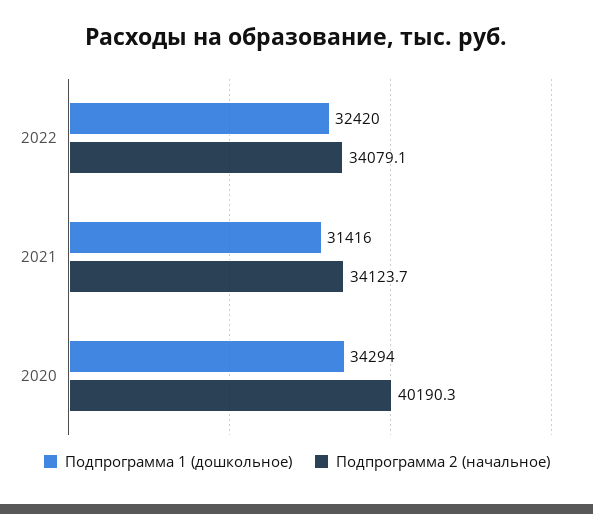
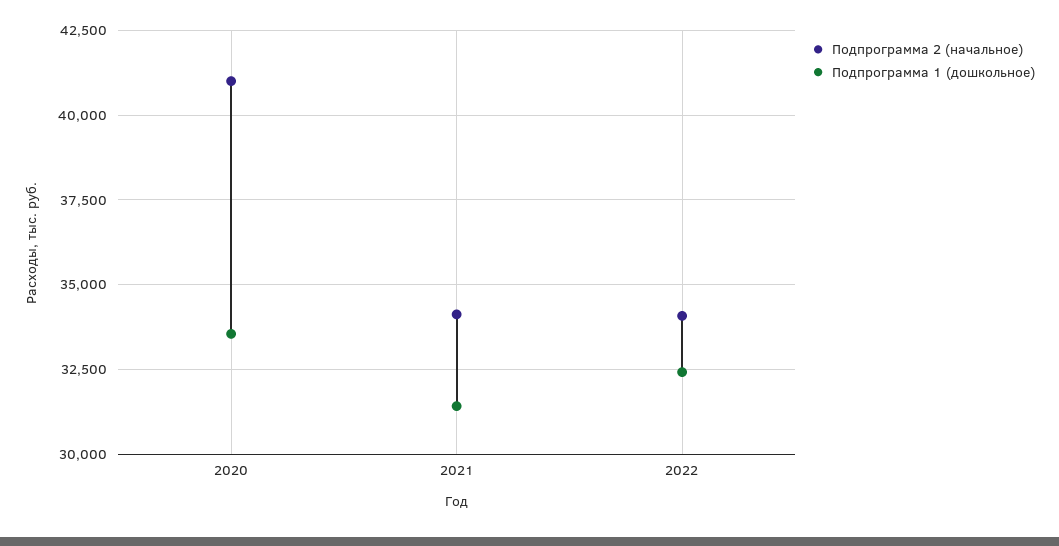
  {
    "Подпрограмма 1 (дошкольное)": {
      "2022": 32420,
      "2021": 31416,
-     "2020": 34294
+     "2020": 33500
    },
    "Подпрограмма 2 (начальное)": {
      "2022": 34079.1,
      "2021": 34123.7,
-     "2020": 40190.3
+     "2020": 41000
    }
  }

